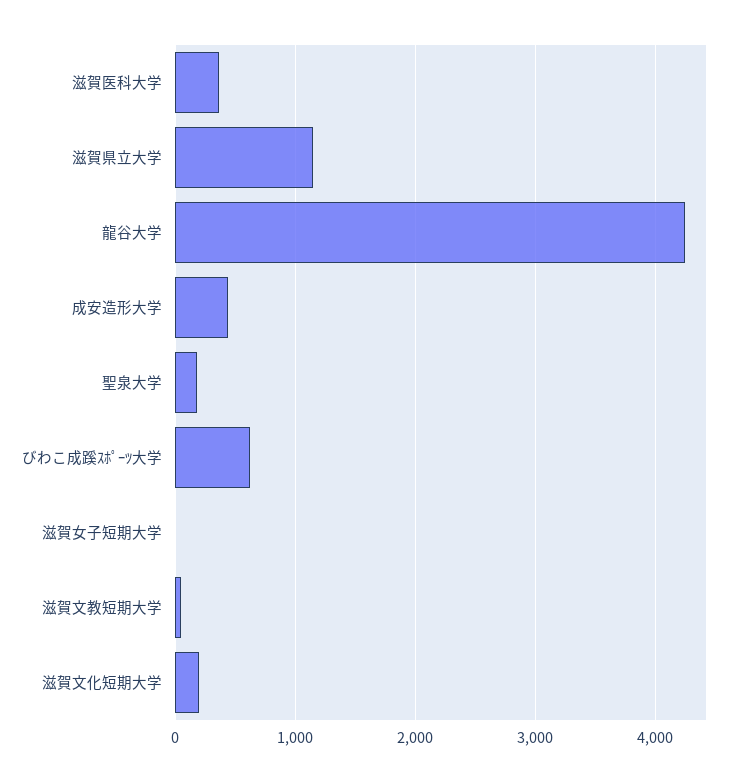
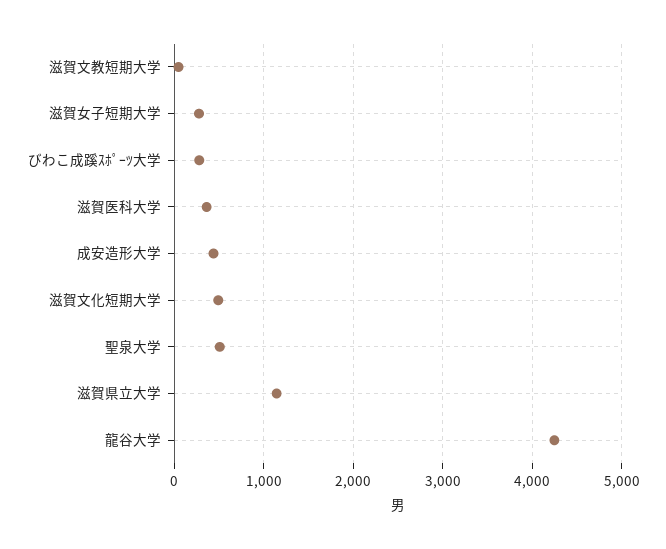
  {
    "滋賀医科大学": 400,
    "滋賀県立大学": 1100,
    "龍谷大学": 4200,
    "成安造形大学": 400,
-   "聖泉大学": 200,
+   "聖泉大学": 500,
-   "びわこ成蹊ｽﾎﾟｰﾂ大学": 600,
+   "びわこ成蹊ｽﾎﾟｰﾂ大学": 300,
-   "滋賀女子短期大学": 0,
+   "滋賀女子短期大学": 300,
    "滋賀文教短期大学": 0,
-   "滋賀文化短期大学": 200
+   "滋賀文化短期大学": 500
  }

